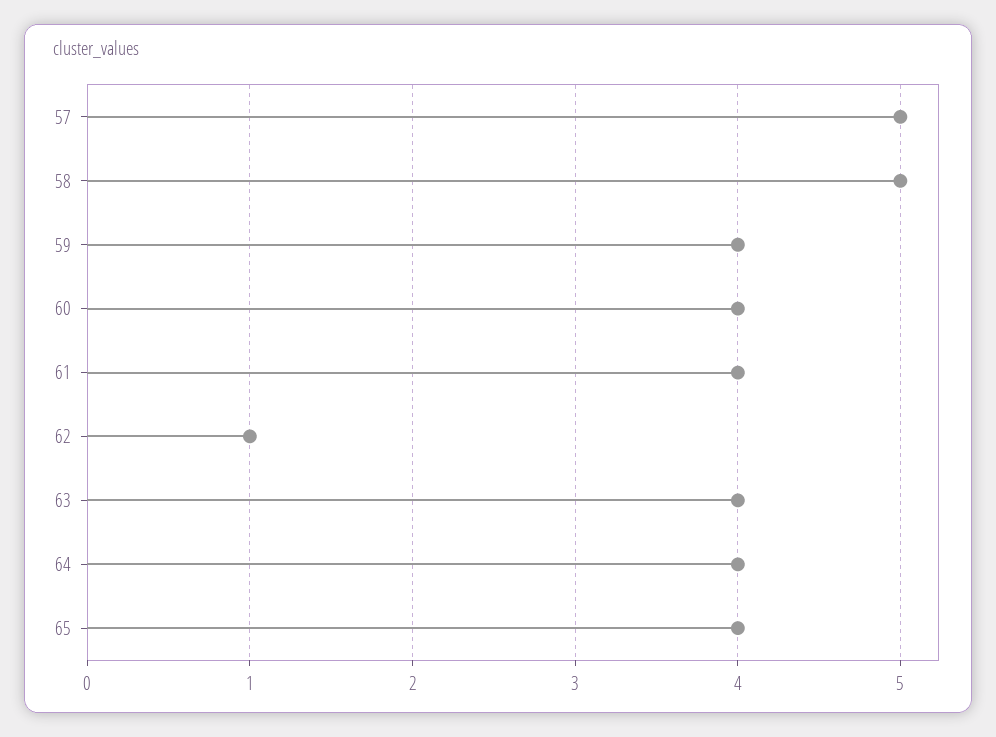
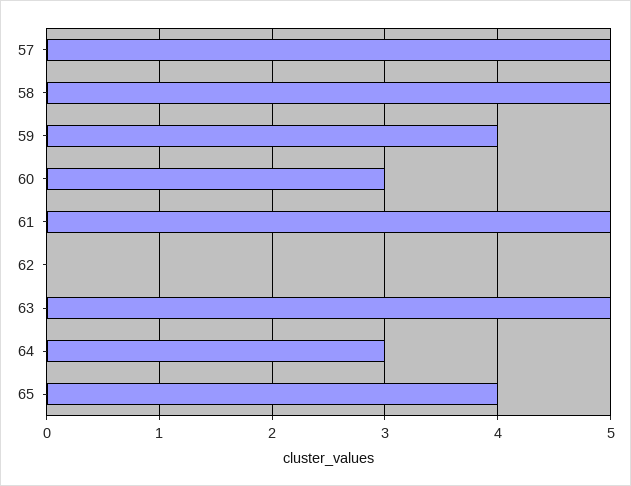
  {
    "57": 5,
    "58": 5,
    "59": 4,
-   "60": 4,
+   "60": 3,
-   "61": 4,
+   "61": 5,
-   "62": 1,
+   "62": 0,
-   "63": 4,
+   "63": 5,
-   "64": 4,
+   "64": 3,
    "65": 4
  }

